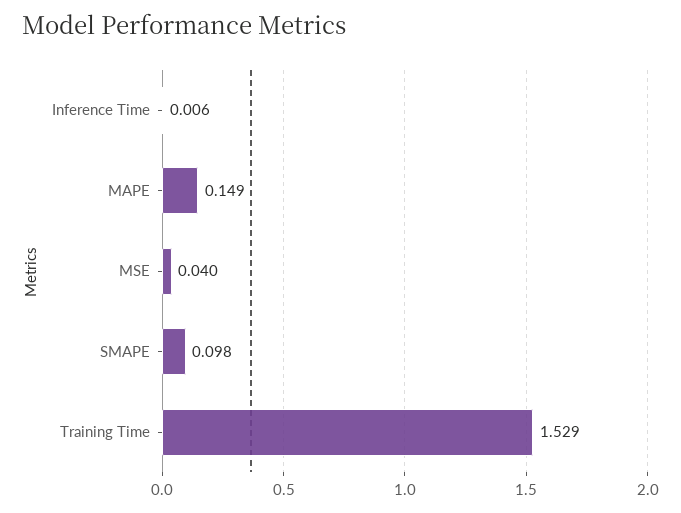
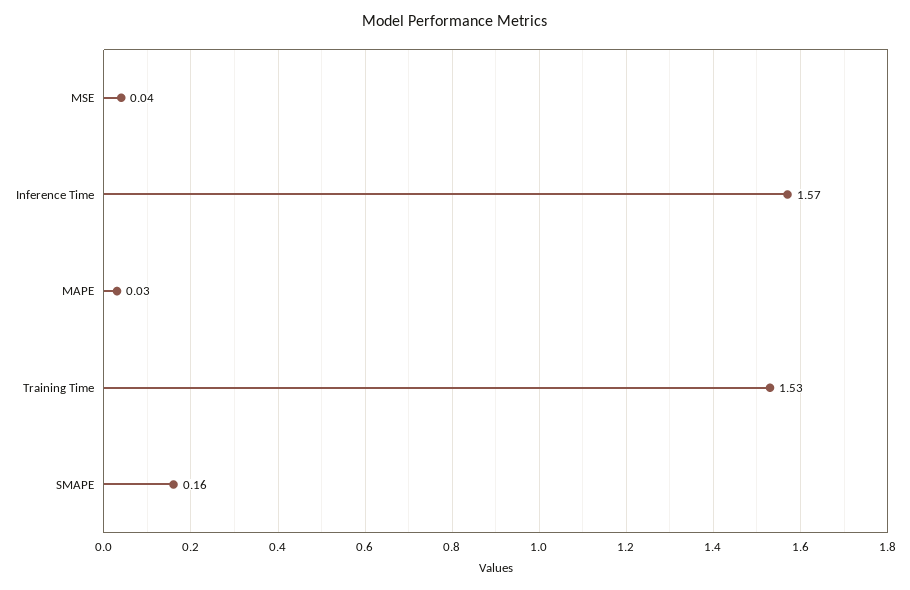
  {
-   "Inference Time": 0.006,
+   "Inference Time": 1.57,
-   "MAPE": 0.149,
+   "MAPE": 0.03,
    "MSE": 0.04,
-   "SMAPE": 0.098,
+   "SMAPE": 0.16,
    "Training Time": 1.529
  }

